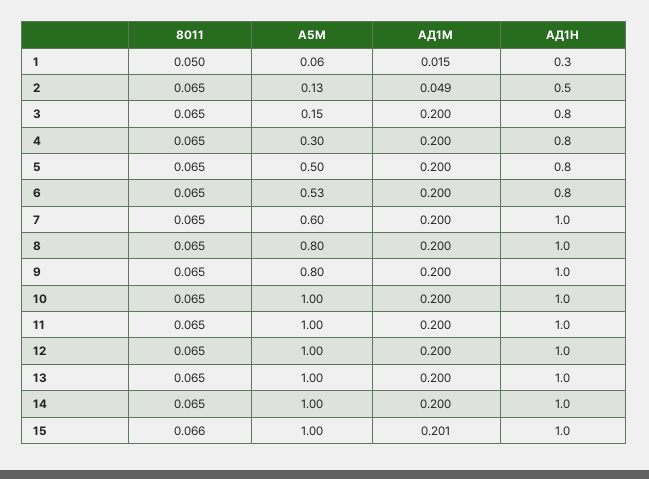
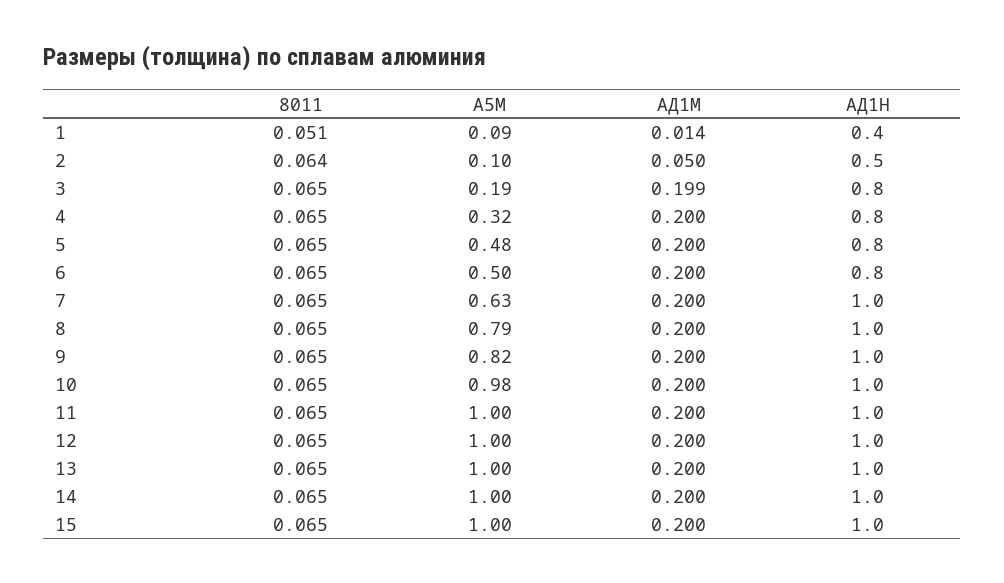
  {
    "8011": {
-     "1": 0.05,
+     "1": 0.051,
-     "2": 0.065,
+     "2": 0.064,
      "3": 0.065,
      "4": 0.065,
      "5": 0.065,
      "6": 0.065,
      "7": 0.065,
      "8": 0.065,
      "9": 0.065,
      "10": 0.065,
      "11": 0.065,
      "12": 0.065,
      "13": 0.065,
      "14": 0.065,
-     "15": 0.066
+     "15": 0.065
    },
    "А5М": {
-     "1": 0.06,
+     "1": 0.09,
-     "2": 0.13,
+     "2": 0.1,
-     "3": 0.15,
+     "3": 0.19,
-     "4": 0.3,
+     "4": 0.32,
-     "5": 0.5,
+     "5": 0.48,
-     "6": 0.53,
+     "6": 0.5,
-     "7": 0.6,
+     "7": 0.63,
-     "8": 0.8,
+     "8": 0.79,
-     "9": 0.8,
+     "9": 0.82,
-     "10": 1,
+     "10": 0.98,
      "11": 1,
      "12": 1,
      "13": 1,
      "14": 1,
      "15": 1
    },
    "АД1М": {
-     "1": 0.015,
+     "1": 0.014,
-     "2": 0.049,
+     "2": 0.05,
-     "3": 0.2,
+     "3": 0.199,
      "4": 0.2,
      "5": 0.2,
      "6": 0.2,
      "7": 0.2,
      "8": 0.2,
      "9": 0.2,
      "10": 0.2,
      "11": 0.2,
      "12": 0.2,
      "13": 0.2,
      "14": 0.2,
-     "15": 0.201
+     "15": 0.2
    },
    "АД1Н": {
-     "1": 0.3,
+     "1": 0.4,
      "2": 0.5,
      "3": 0.8,
      "4": 0.8,
      "5": 0.8,
      "6": 0.8,
      "7": 1,
      "8": 1,
      "9": 1,
      "10": 1,
      "11": 1,
      "12": 1,
      "13": 1,
      "14": 1,
      "15": 1
    }
  }

